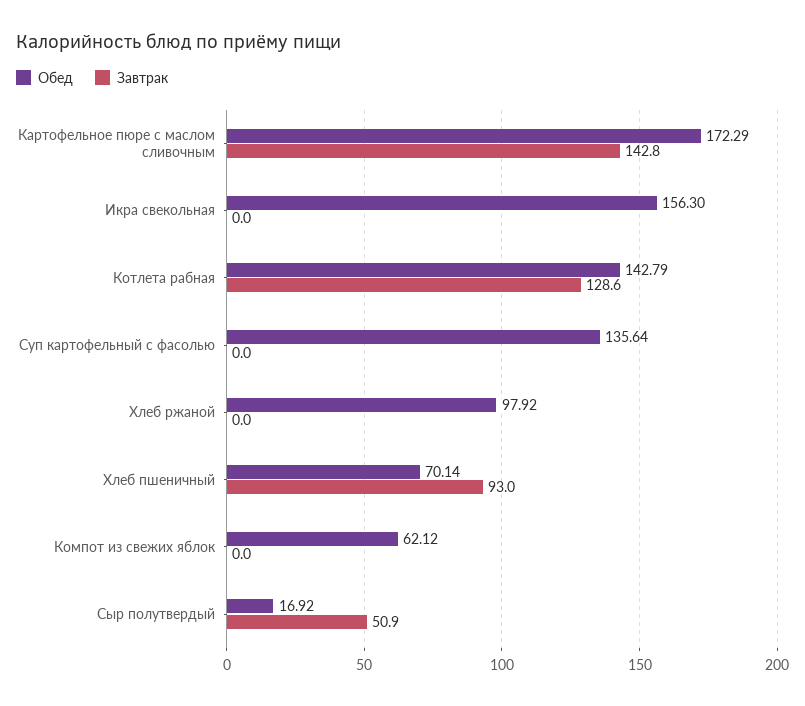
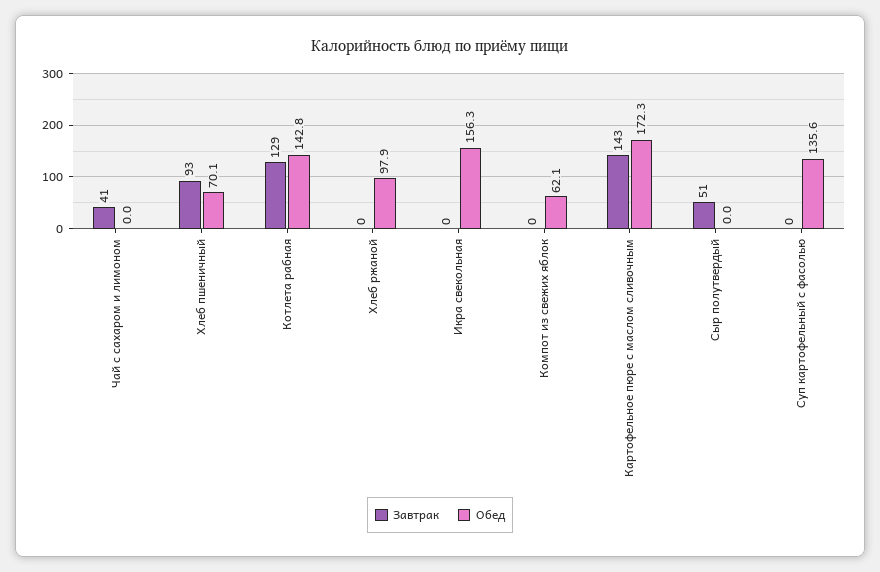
  {
    "Обед": {
      "Картофельное пюре с маслом сливочным": 172.29,
      "Икра свекольная": 156.3,
      "Котлета рабная": 142.79,
      "Суп картофельный с фасолью": 135.64,
      "Хлеб ржаной": 97.92,
      "Хлеб пшеничный": 70.14,
      "Компот из свежих яблок": 62.12,
-     "Сыр полутвердый": 16.92
+     "Сыр полутвердый": 0,
+     "Чай с сахаром и лимоном": 0
    },
    "Завтрак": {
      "Картофельное пюре с маслом сливочным": 142.8,
      "Икра свекольная": 0,
      "Котлета рабная": 128.6,
      "Суп картофельный с фасолью": 0,
      "Хлеб ржаной": 0,
      "Хлеб пшеничный": 93,
      "Компот из свежих яблок": 0,
-     "Сыр полутвердый": 50.9
+     "Сыр полутвердый": 50.9,
+     "Чай с сахаром и лимоном": 41
    }
  }

